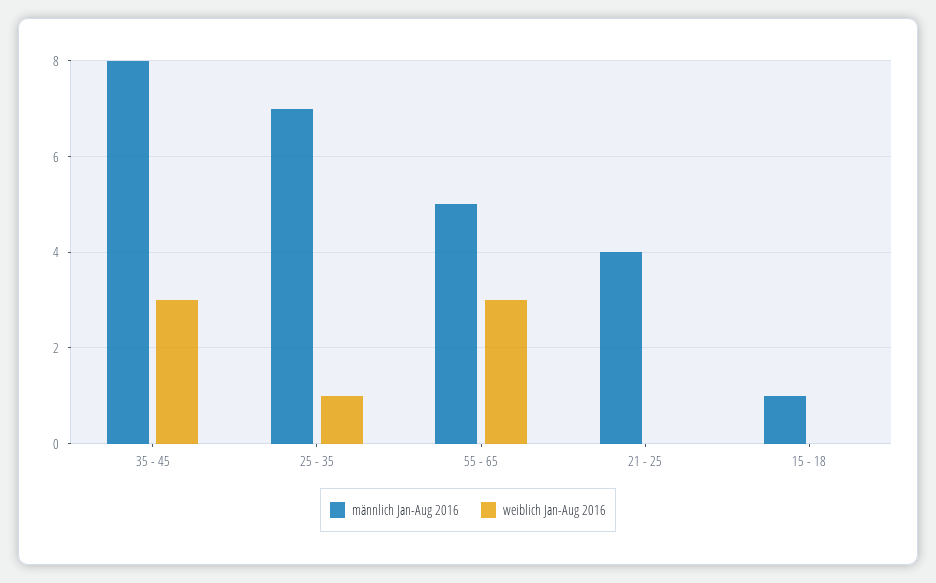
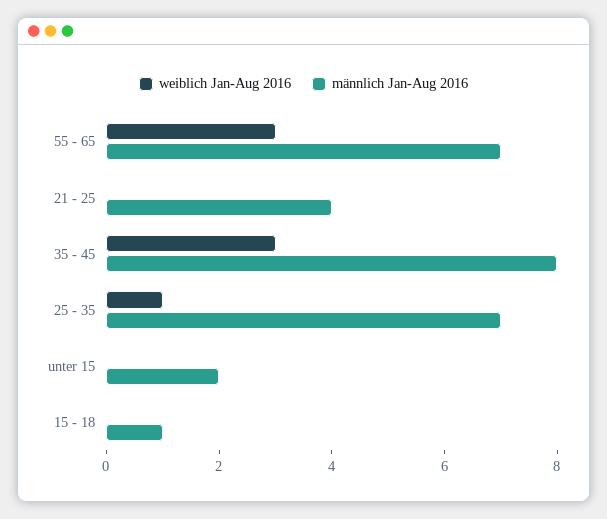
  {
    "männlich Jan-Aug 2016": {
      "35 - 45": 8,
      "25 - 35": 7,
-     "55 - 65": 5,
+     "55 - 65": 7,
      "21 - 25": 4,
-     "15 - 18": 1
+     "15 - 18": 1,
+     "unter 15": 2
    },
    "weiblich Jan-Aug 2016": {
      "35 - 45": 3,
      "25 - 35": 1,
      "55 - 65": 3,
      "21 - 25": 0,
-     "15 - 18": 0
+     "15 - 18": 0,
+     "unter 15": 0
    }
  }

